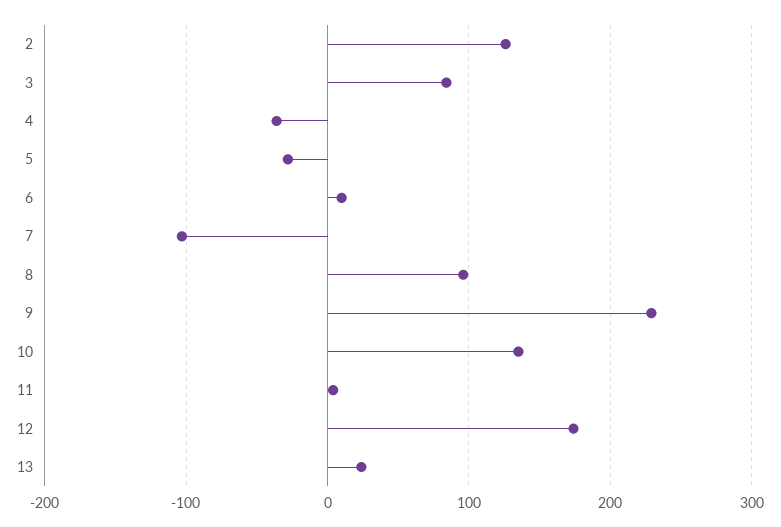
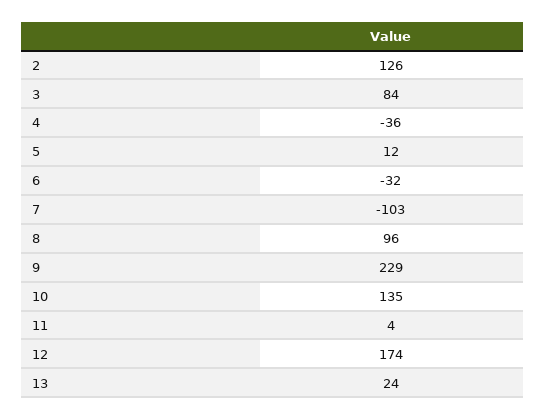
  {
    "2": 126,
    "3": 84,
    "4": -36,
-   "5": -30,
+   "5": 12,
-   "6": 10,
+   "6": -32,
    "7": -103,
    "8": 96,
    "9": 229,
    "10": 135,
    "11": 4,
    "12": 174,
    "13": 24
  }

